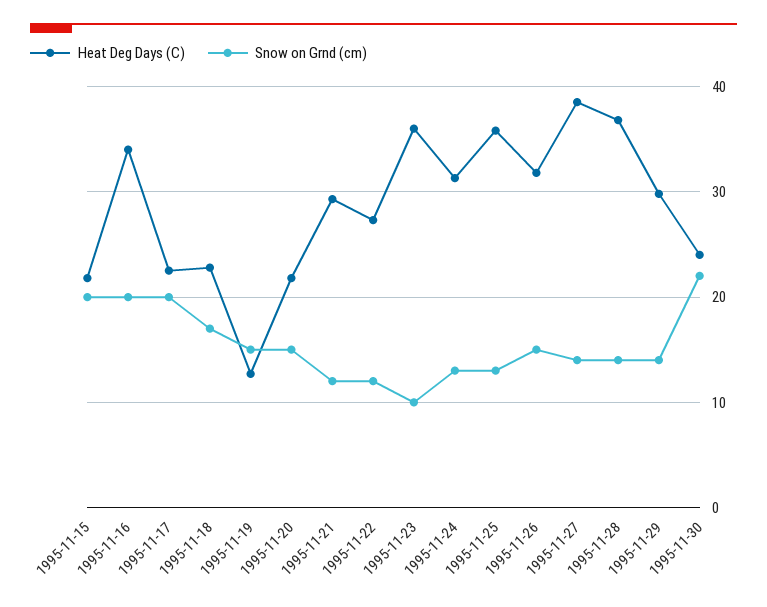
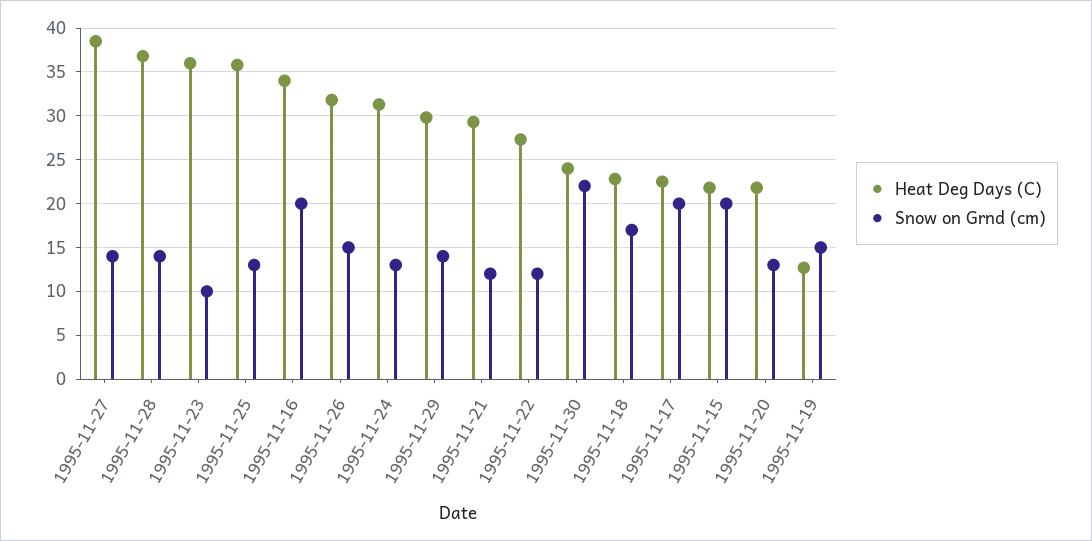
  {
    "Heat Deg Days (C)": {
      "1995-11-15": 22,
      "1995-11-16": 34,
      "1995-11-17": 23,
      "1995-11-18": 23,
      "1995-11-19": 13,
      "1995-11-20": 22,
      "1995-11-21": 29,
      "1995-11-22": 27,
      "1995-11-23": 36,
      "1995-11-24": 31,
      "1995-11-25": 36,
      "1995-11-26": 32,
      "1995-11-27": 39,
      "1995-11-28": 37,
      "1995-11-29": 30,
      "1995-11-30": 24
    },
    "Snow on Grnd (cm)": {
      "1995-11-15": 20,
      "1995-11-16": 20,
      "1995-11-17": 20,
      "1995-11-18": 17,
      "1995-11-19": 15,
-     "1995-11-20": 15,
+     "1995-11-20": 13,
      "1995-11-21": 12,
      "1995-11-22": 12,
      "1995-11-23": 10,
      "1995-11-24": 13,
      "1995-11-25": 13,
      "1995-11-26": 15,
      "1995-11-27": 14,
      "1995-11-28": 14,
      "1995-11-29": 14,
      "1995-11-30": 22
    }
  }

